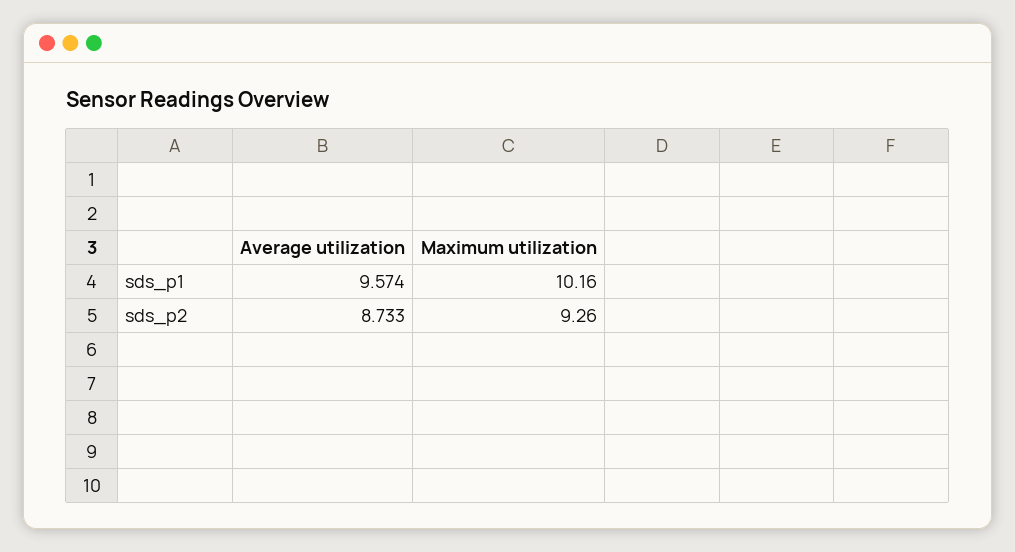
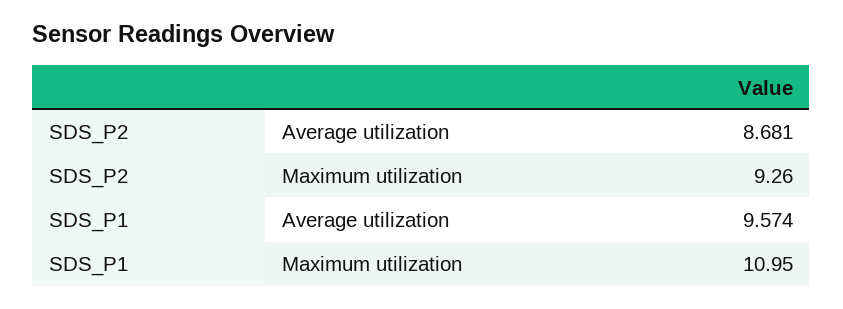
  {
    "Average utilization": {
      "sds_p1": 9.574,
-     "sds_p2": 8.733
+     "sds_p2": 8.681
    },
    "Maximum utilization": {
-     "sds_p1": 10.16,
+     "sds_p1": 10.95,
      "sds_p2": 9.26
    }
  }

